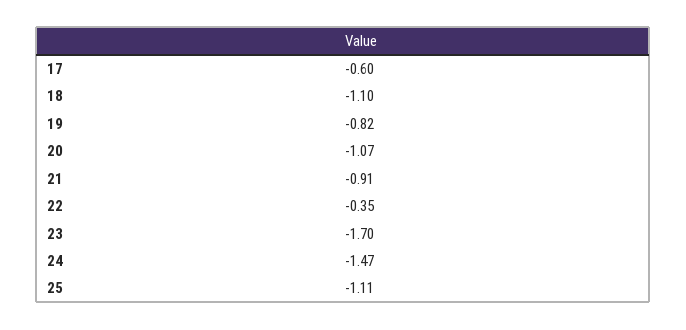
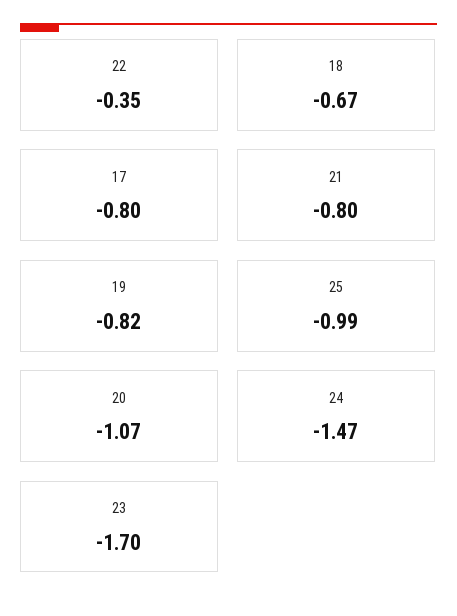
  {
-   "17": -0.6,
+   "17": -0.8,
-   "18": -1.1,
+   "18": -0.67,
    "19": -0.82,
    "20": -1.07,
-   "21": -0.91,
+   "21": -0.8,
    "22": -0.35,
    "23": -1.7,
    "24": -1.47,
-   "25": -1.11
+   "25": -0.99
  }

